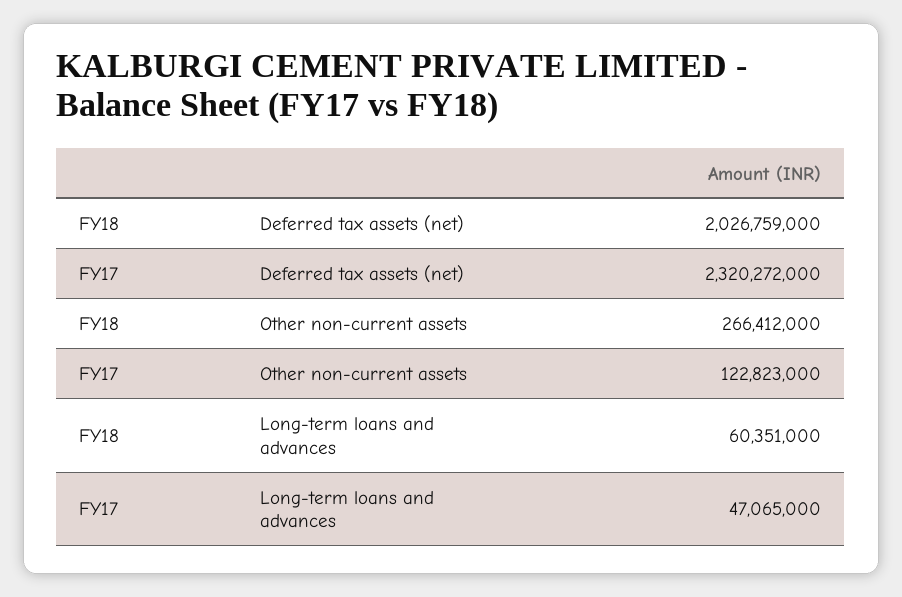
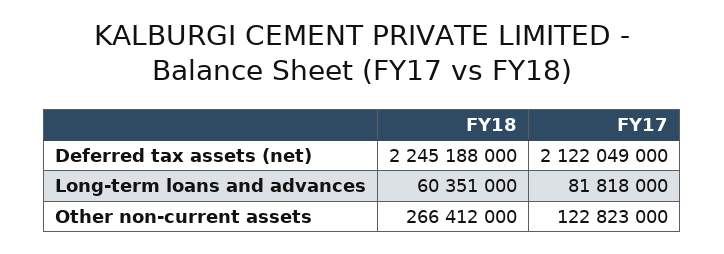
  {
    "FY18": {
-     "Deferred tax assets (net)": 2026759000,
+     "Deferred tax assets (net)": 2245188000,
      "Other non-current assets": 266412000,
      "Long-term loans and advances": 60351000
    },
    "FY17": {
-     "Deferred tax assets (net)": 2320272000,
+     "Deferred tax assets (net)": 2122049000,
      "Other non-current assets": 122823000,
-     "Long-term loans and advances": 47065000
+     "Long-term loans and advances": 81818000
    }
  }

